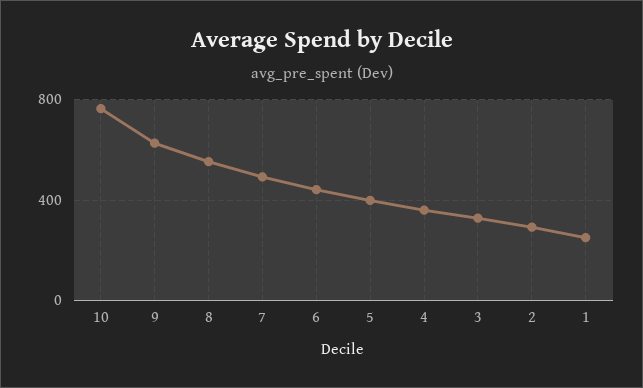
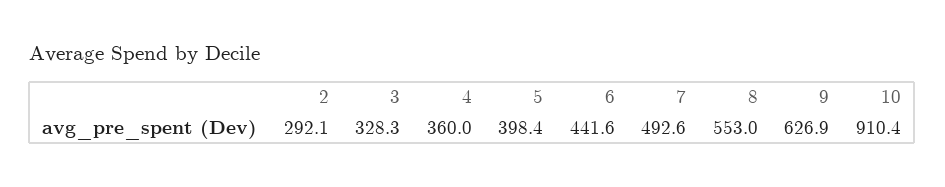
  {
-   "10": 750,
+   "10": 910.4,
    "9": 626.9,
    "8": 553,
    "7": 492.6,
    "6": 441.6,
    "5": 398.4,
    "4": 360,
    "3": 328.3,
-   "2": 292.1,
+   "2": 292.1
-   "1": 250
  }

